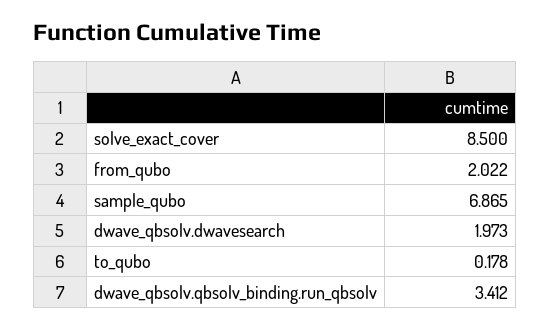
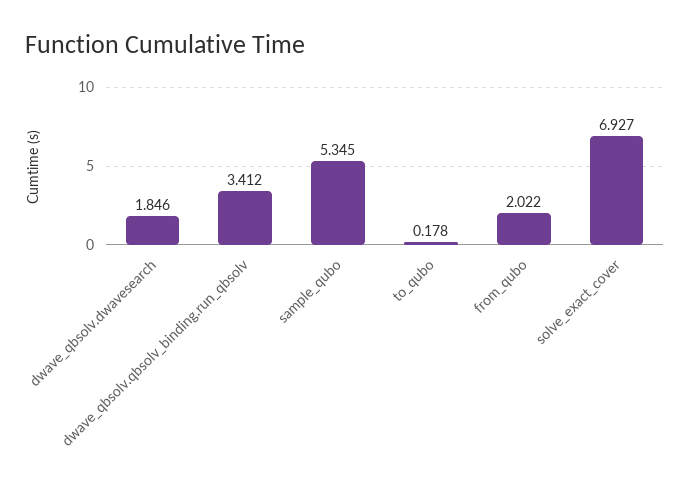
  {
-   "solve_exact_cover": 8.5,
+   "solve_exact_cover": 6.927,
    "from_qubo": 2.022,
-   "sample_qubo": 6.865,
+   "sample_qubo": 5.345,
-   "dwave_qbsolv.dwavesearch": 1.973,
+   "dwave_qbsolv.dwavesearch": 1.846,
    "to_qubo": 0.178,
    "dwave_qbsolv.qbsolv_binding.run_qbsolv": 3.412
  }

